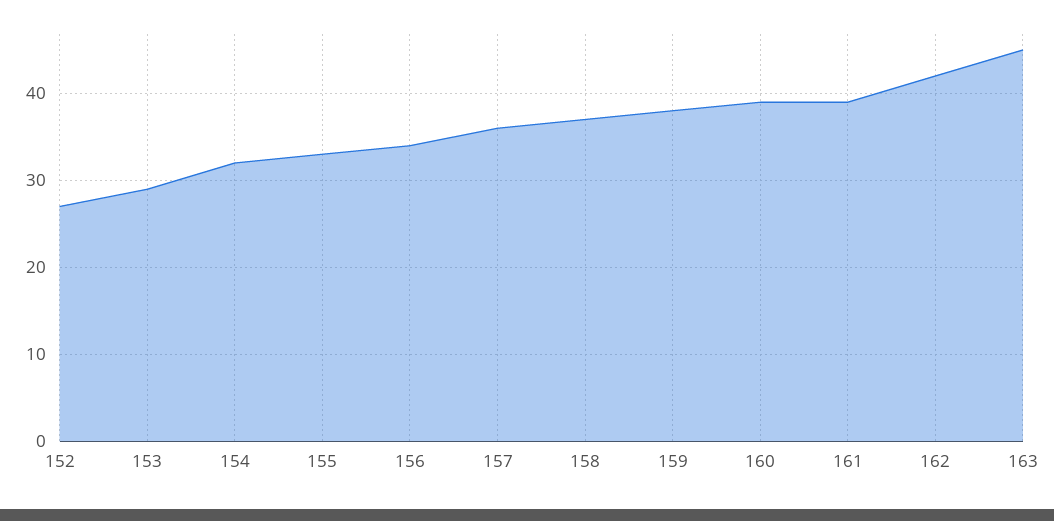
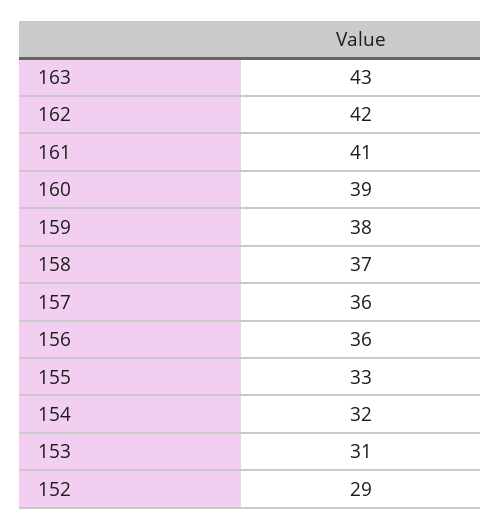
  {
-   "152": 27,
+   "152": 29,
-   "153": 29,
+   "153": 31,
    "154": 32,
    "155": 33,
-   "156": 34,
+   "156": 36,
    "157": 36,
    "158": 37,
    "159": 38,
    "160": 39,
-   "161": 39,
+   "161": 41,
    "162": 42,
-   "163": 45
+   "163": 43
  }

